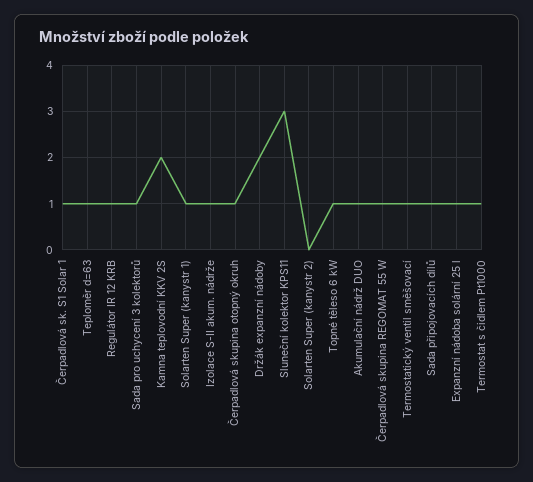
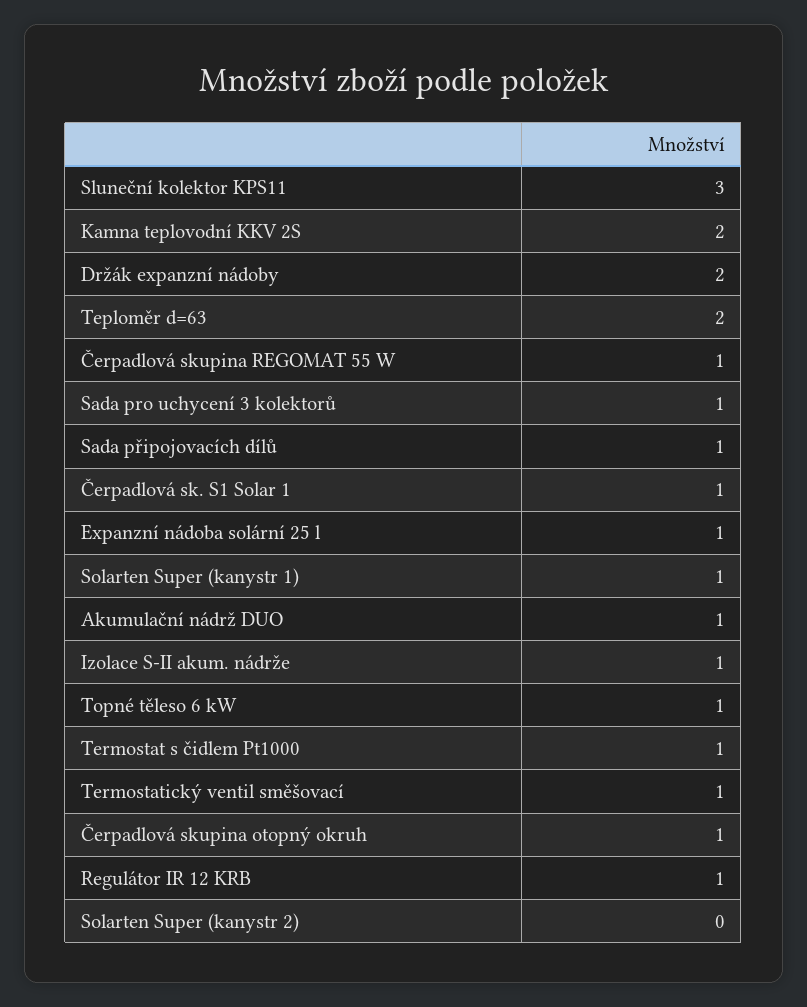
  {
    "Čerpadlová sk. S1 Solar 1": 1,
-   "Teploměr d=63": 1,
+   "Teploměr d=63": 2,
    "Regulátor IR 12 KRB": 1,
    "Sada pro uchycení 3 kolektorů": 1,
    "Kamna teplovodní KKV 2S": 2,
    "Solarten Super (kanystr 1)": 1,
    "Izolace S-II akum. nádrže": 1,
    "Čerpadlová skupina otopný okruh": 1,
    "Držák expanzní nádoby": 2,
    "Sluneční kolektor KPS11": 3,
    "Solarten Super (kanystr 2)": 0,
    "Topné těleso 6 kW": 1,
    "Akumulační nádrž DUO": 1,
    "Čerpadlová skupina REGOMAT 55 W": 1,
    "Termostatický ventil směšovací": 1,
    "Sada připojovacích dílů": 1,
    "Expanzní nádoba solární 25 l": 1,
    "Termostat s čidlem Pt1000": 1
  }

